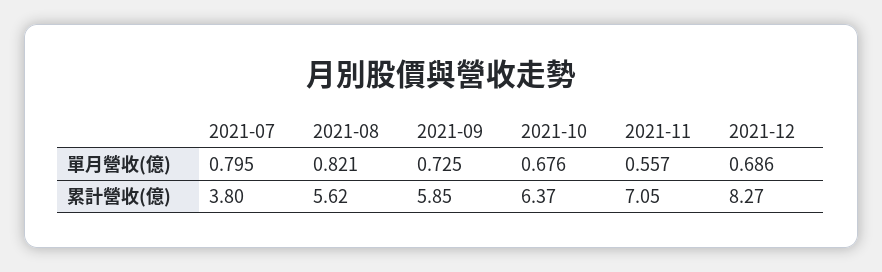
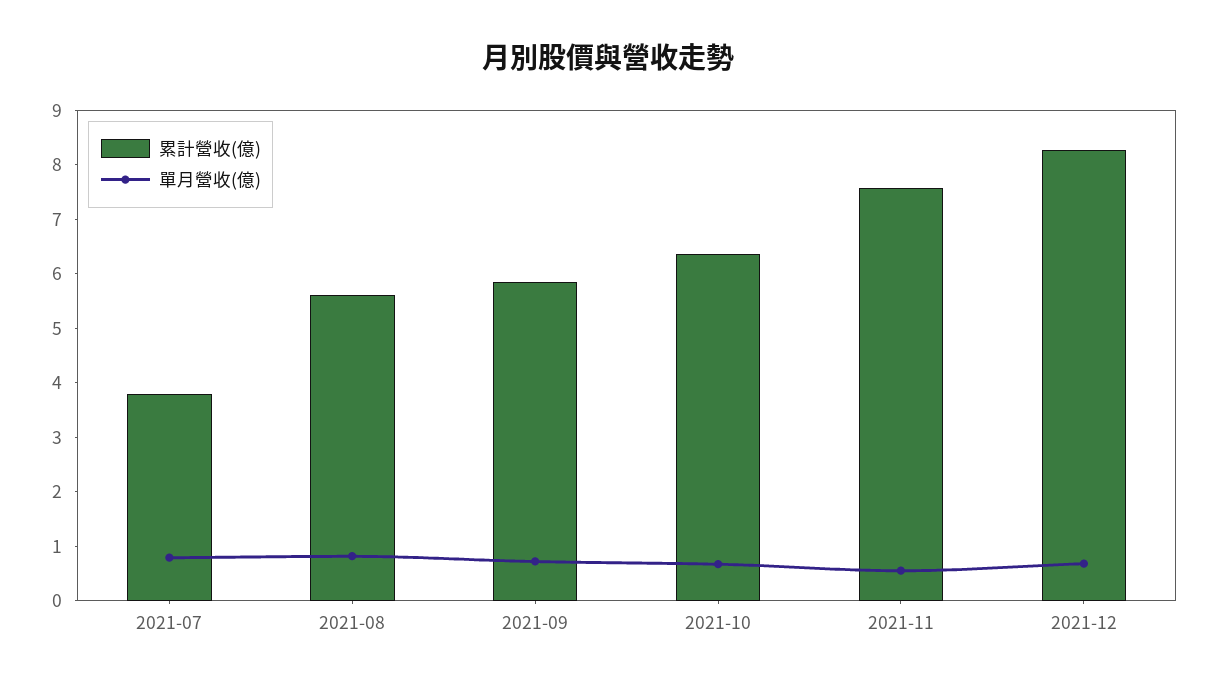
  {
    "單月營收(億)": {
      "2021-07": 0.795,
      "2021-08": 0.821,
      "2021-09": 0.725,
      "2021-10": 0.676,
      "2021-11": 0.557,
      "2021-12": 0.686
    },
    "累計營收(億)": {
      "2021-07": 3.8,
      "2021-08": 5.62,
      "2021-09": 5.85,
      "2021-10": 6.37,
-     "2021-11": 7.05,
+     "2021-11": 7.6,
      "2021-12": 8.27
    }
  }

